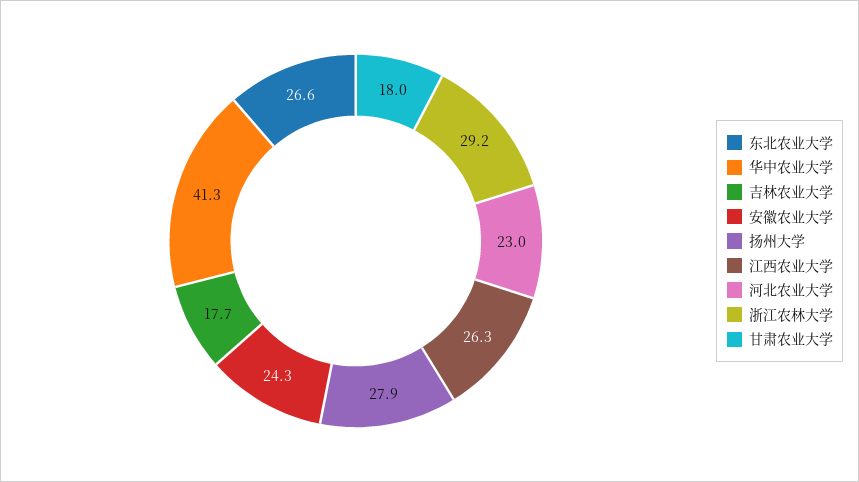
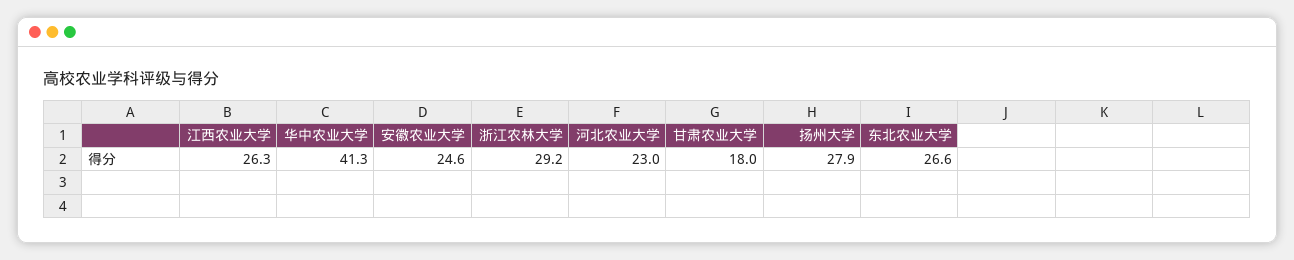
  {
    "东北农业大学": 26.6,
    "华中农业大学": 41.3,
-   "吉林农业大学": 17.7,
-   "安徽农业大学": 24.3,
+   "安徽农业大学": 24.6,
    "扬州大学": 27.9,
    "江西农业大学": 26.3,
    "河北农业大学": 23,
    "浙江农林大学": 29.2,
    "甘肃农业大学": 18
  }

